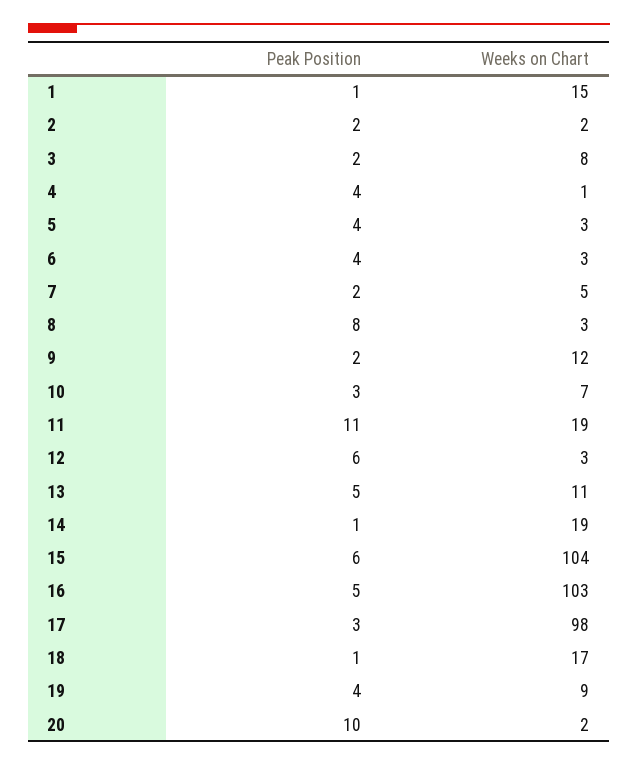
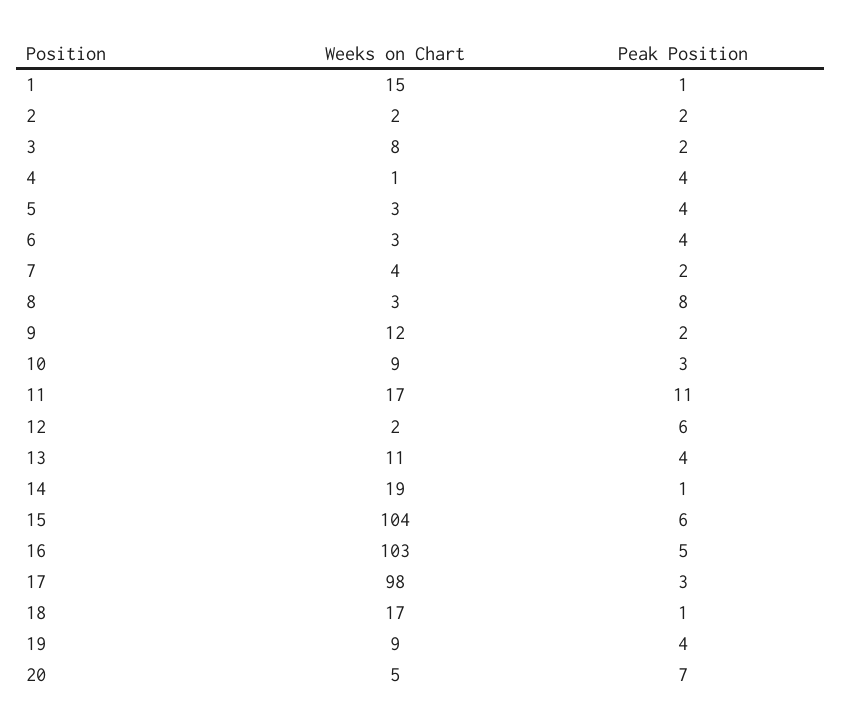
  {
    "Peak Position": {
      "1": 1,
      "2": 2,
      "3": 2,
      "4": 4,
      "5": 4,
      "6": 4,
      "7": 2,
      "8": 8,
      "9": 2,
      "10": 3,
      "11": 11,
      "12": 6,
-     "13": 5,
+     "13": 4,
      "14": 1,
      "15": 6,
      "16": 5,
      "17": 3,
      "18": 1,
      "19": 4,
-     "20": 10
+     "20": 7
    },
    "Weeks on Chart": {
      "1": 15,
      "2": 2,
      "3": 8,
      "4": 1,
      "5": 3,
      "6": 3,
-     "7": 5,
+     "7": 4,
      "8": 3,
      "9": 12,
-     "10": 7,
+     "10": 9,
-     "11": 19,
+     "11": 17,
-     "12": 3,
+     "12": 2,
      "13": 11,
      "14": 19,
      "15": 104,
      "16": 103,
      "17": 98,
      "18": 17,
      "19": 9,
-     "20": 2
+     "20": 5
    }
  }

